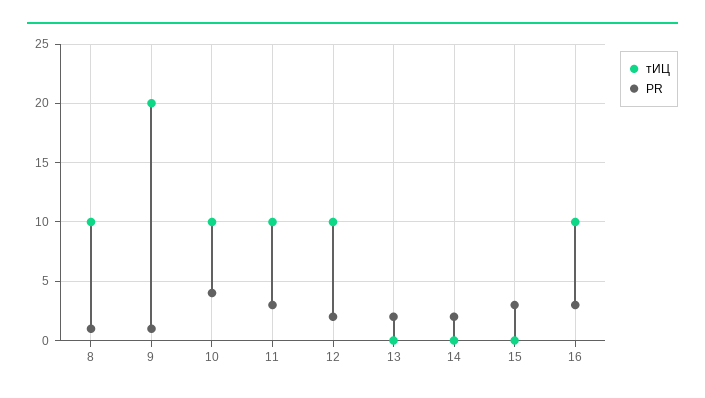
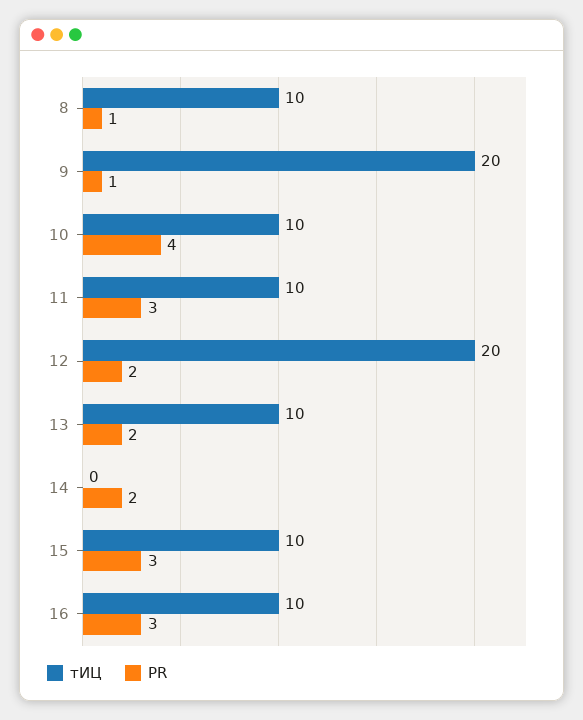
  {
    "тИЦ": {
      "8": 10,
      "9": 20,
      "10": 10,
      "11": 10,
-     "12": 10,
+     "12": 20,
-     "13": 0,
+     "13": 10,
      "14": 0,
-     "15": 0,
+     "15": 10,
      "16": 10
    },
    "PR": {
      "8": 1,
      "9": 1,
      "10": 4,
      "11": 3,
      "12": 2,
      "13": 2,
      "14": 2,
      "15": 3,
      "16": 3
    }
  }

